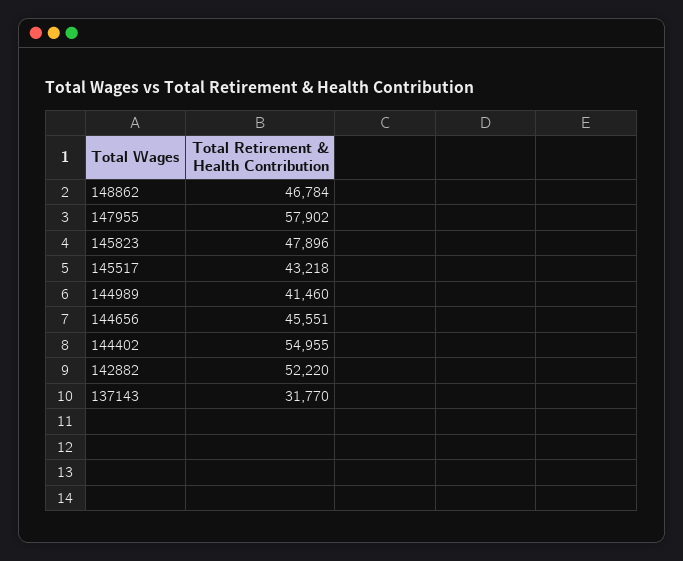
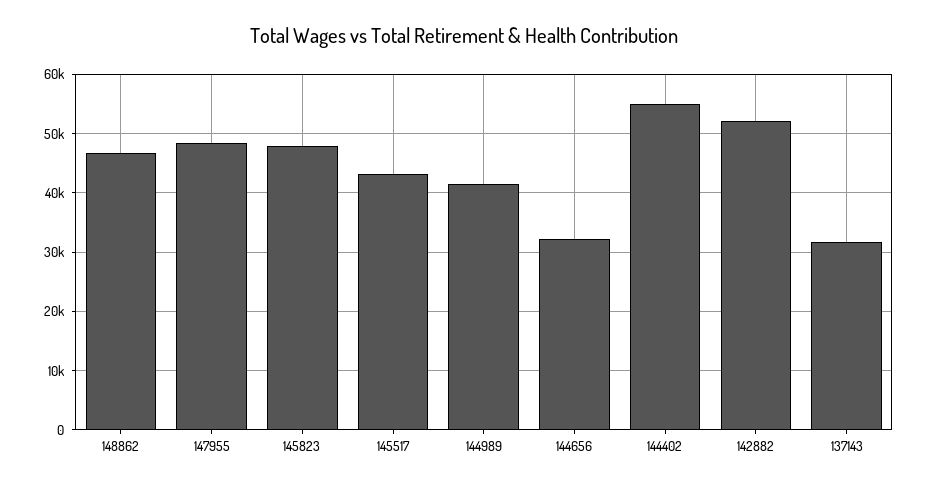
  {
    "148862": 46784,
-   "147955": 57902,
+   "147955": 48000,
    "145823": 47896,
    "145517": 43218,
    "144989": 41460,
-   "144656": 45551,
+   "144656": 32000,
    "144402": 54955,
    "142882": 52220,
    "137143": 31770
  }

